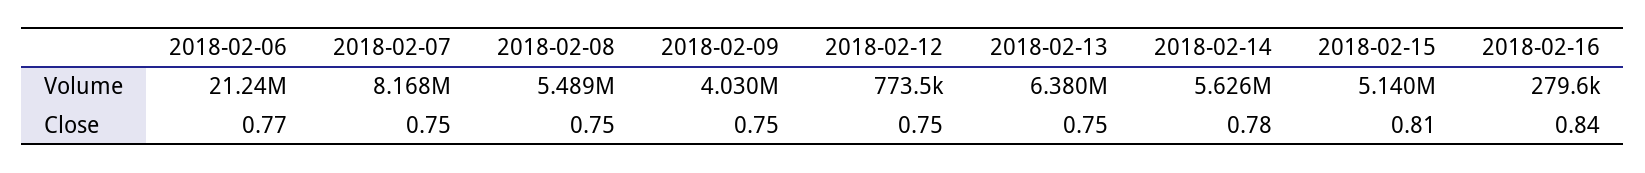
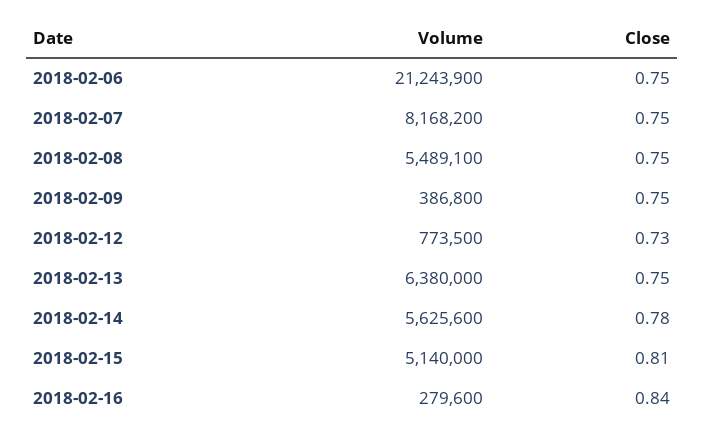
  {
    "2018-02-06": {
      "Volume": 21243900,
-     "Close": 0.77
+     "Close": 0.75
    },
    "2018-02-07": {
      "Volume": 8168200,
      "Close": 0.75
    },
    "2018-02-08": {
      "Volume": 5489100,
      "Close": 0.75
    },
    "2018-02-09": {
-     "Volume": 4030000,
+     "Volume": 386800,
      "Close": 0.75
    },
    "2018-02-12": {
      "Volume": 773500,
-     "Close": 0.75
+     "Close": 0.73
    },
    "2018-02-13": {
      "Volume": 6380000,
      "Close": 0.75
    },
    "2018-02-14": {
      "Volume": 5625600,
      "Close": 0.78
    },
    "2018-02-15": {
      "Volume": 5140000,
      "Close": 0.81
    },
    "2018-02-16": {
      "Volume": 279600,
      "Close": 0.84
    }
  }

